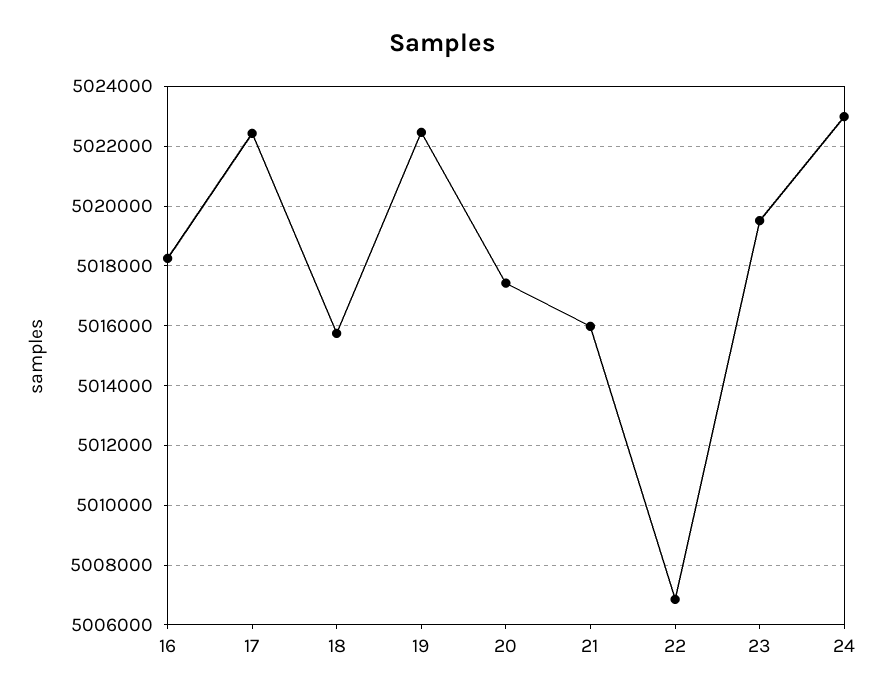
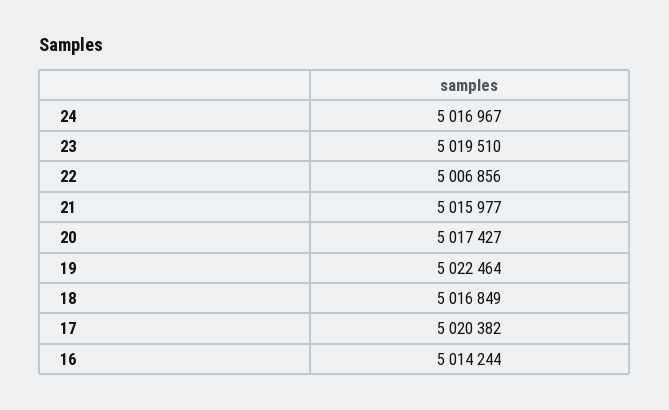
  {
-   "16": 5018250,
+   "16": 5014244,
-   "17": 5022500,
+   "17": 5020382,
-   "18": 5015750,
+   "18": 5016849,
    "19": 5022464,
    "20": 5017427,
    "21": 5015977,
    "22": 5006856,
    "23": 5019510,
-   "24": 5023000
+   "24": 5016967
  }

